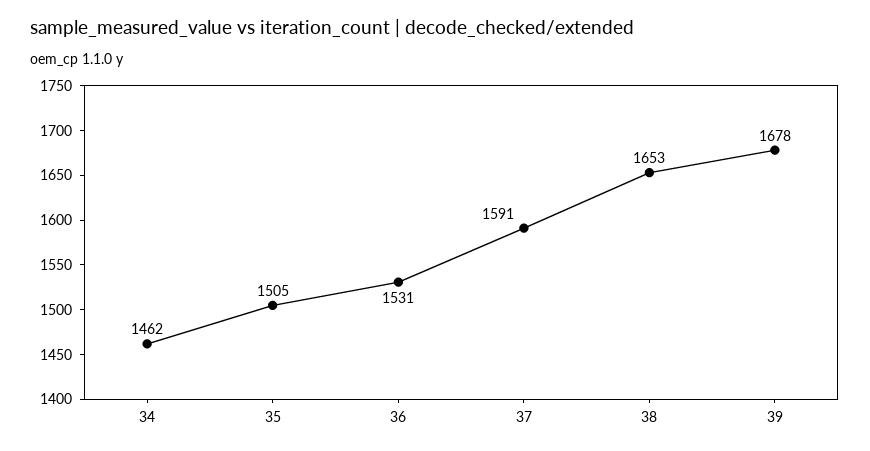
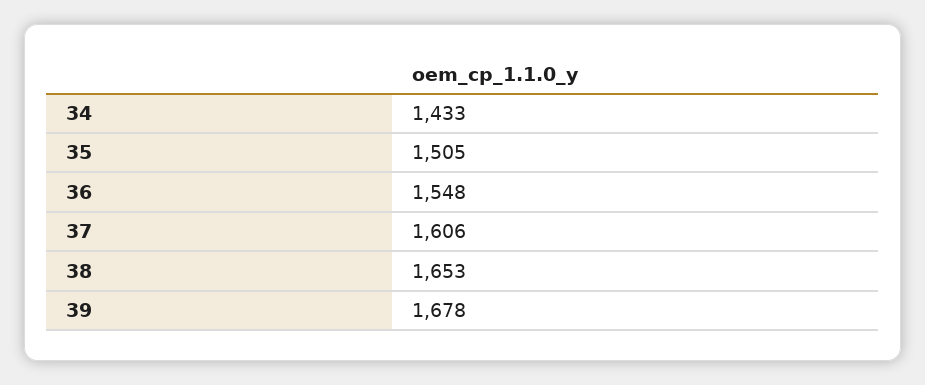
  {
-   "34": 1462,
+   "34": 1433,
    "35": 1505,
-   "36": 1531,
+   "36": 1548,
-   "37": 1591,
+   "37": 1606,
    "38": 1653,
    "39": 1678
  }

